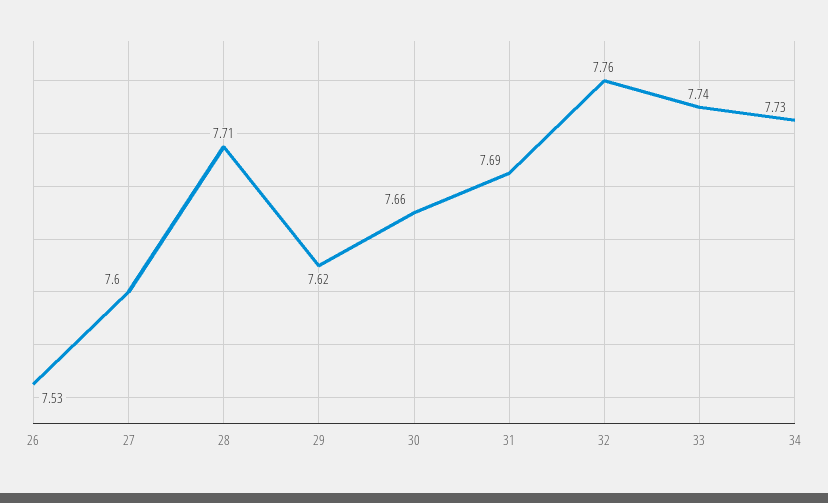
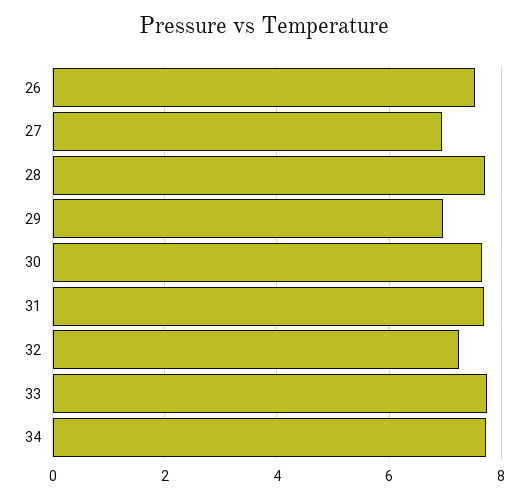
  {
    "26": 7.53,
-   "27": 7.6,
+   "27": 7,
    "28": 7.71,
-   "29": 7.62,
+   "29": 7,
    "30": 7.66,
    "31": 7.69,
-   "32": 7.76,
+   "32": 7.2,
    "33": 7.74,
    "34": 7.73
  }

